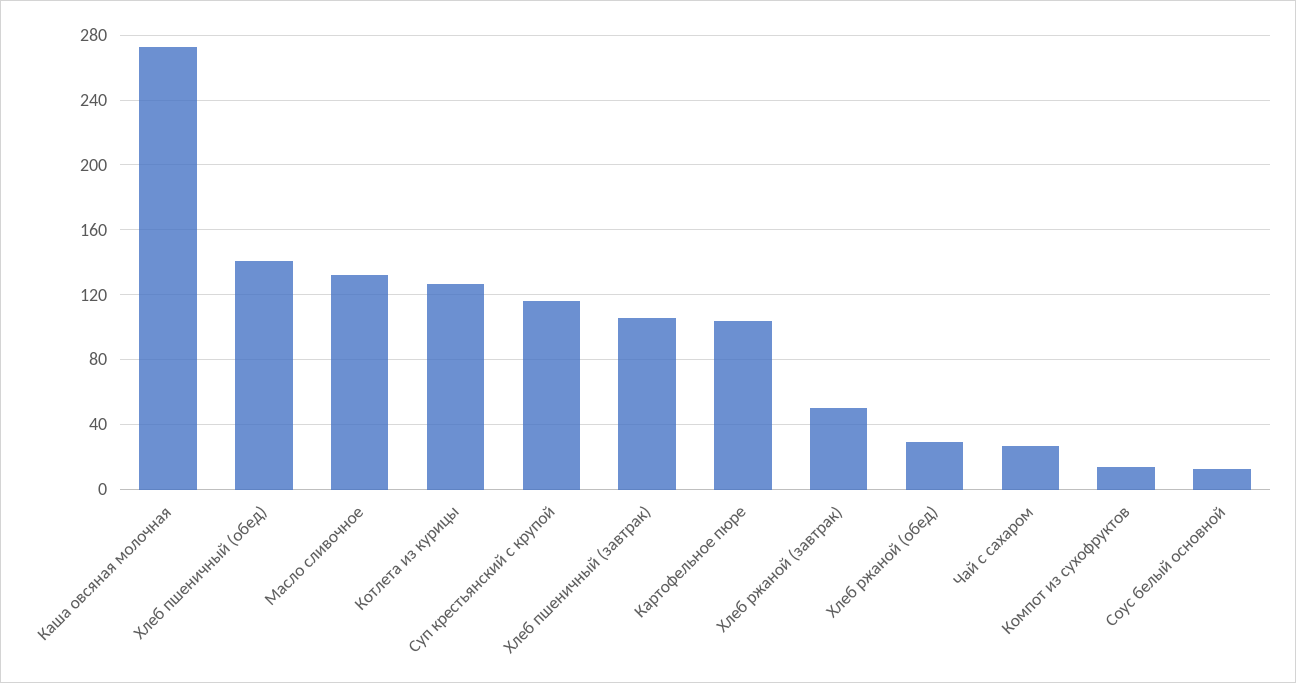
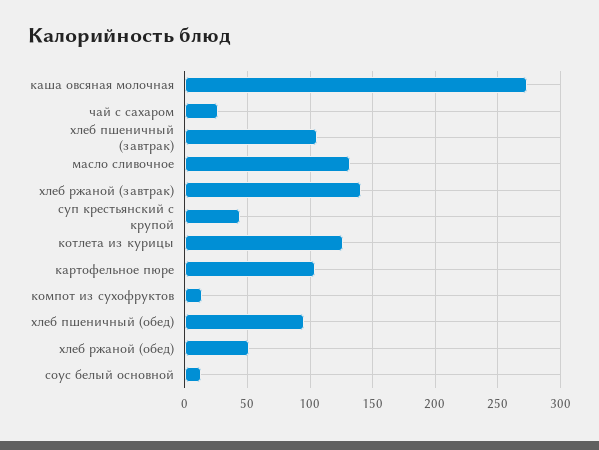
  {
    "Каша овсяная молочная": 275,
-   "Хлеб пшеничный (обед)": 140,
+   "Хлеб пшеничный (обед)": 95,
    "Масло сливочное": 130,
    "Котлета из курицы": 125,
-   "Суп крестьянский с крупой": 115,
+   "Суп крестьянский с крупой": 45,
    "Хлеб пшеничный (завтрак)": 105,
    "Картофельное пюре": 105,
-   "Хлеб ржаной (завтрак)": 50,
+   "Хлеб ржаной (завтрак)": 140,
-   "Хлеб ржаной (обед)": 30,
+   "Хлеб ржаной (обед)": 50,
    "Чай с сахаром": 25,
    "Компот из сухофруктов": 15,
    "Соус белый основной": 15
  }

